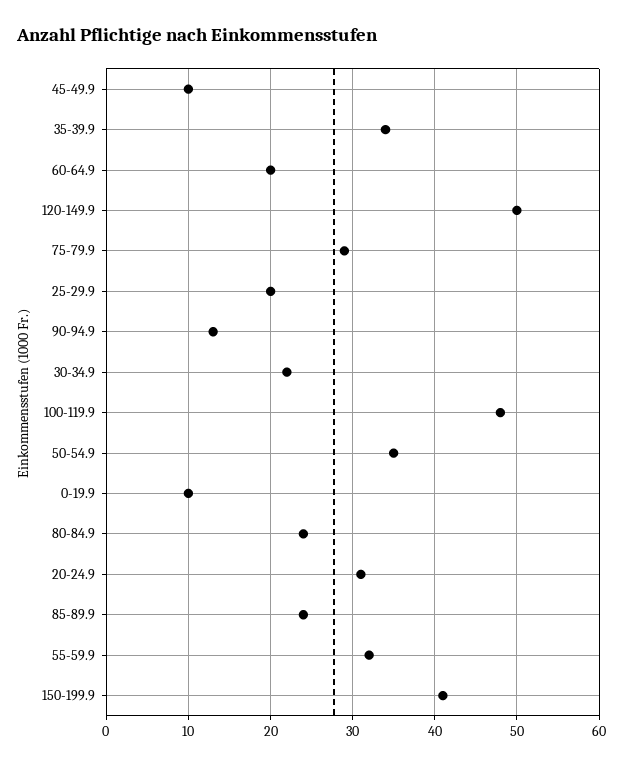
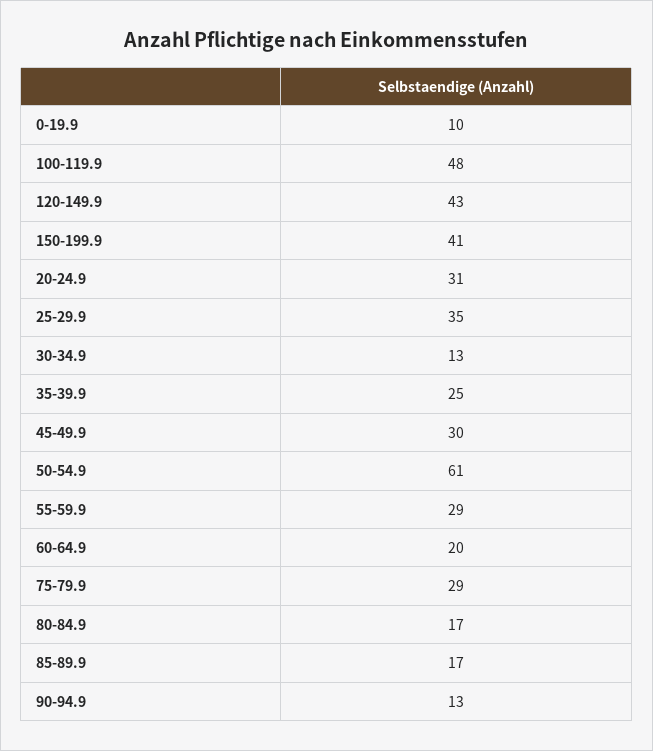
  {
-   "45-49.9": 10,
+   "45-49.9": 30,
-   "35-39.9": 34,
+   "35-39.9": 25,
    "60-64.9": 20,
-   "120-149.9": 50,
+   "120-149.9": 43,
    "75-79.9": 29,
-   "25-29.9": 20,
+   "25-29.9": 35,
    "90-94.9": 13,
-   "30-34.9": 22,
+   "30-34.9": 13,
    "100-119.9": 48,
-   "50-54.9": 35,
+   "50-54.9": 61,
    "0-19.9": 10,
-   "80-84.9": 24,
+   "80-84.9": 17,
    "20-24.9": 31,
-   "85-89.9": 24,
+   "85-89.9": 17,
-   "55-59.9": 32,
+   "55-59.9": 29,
    "150-199.9": 41
  }

